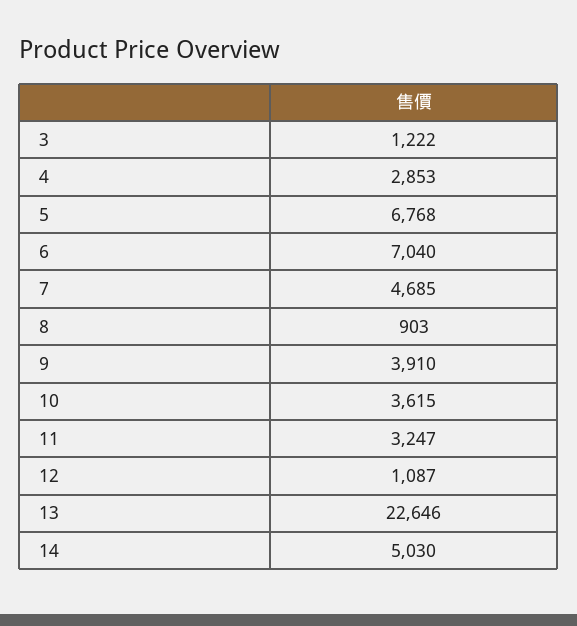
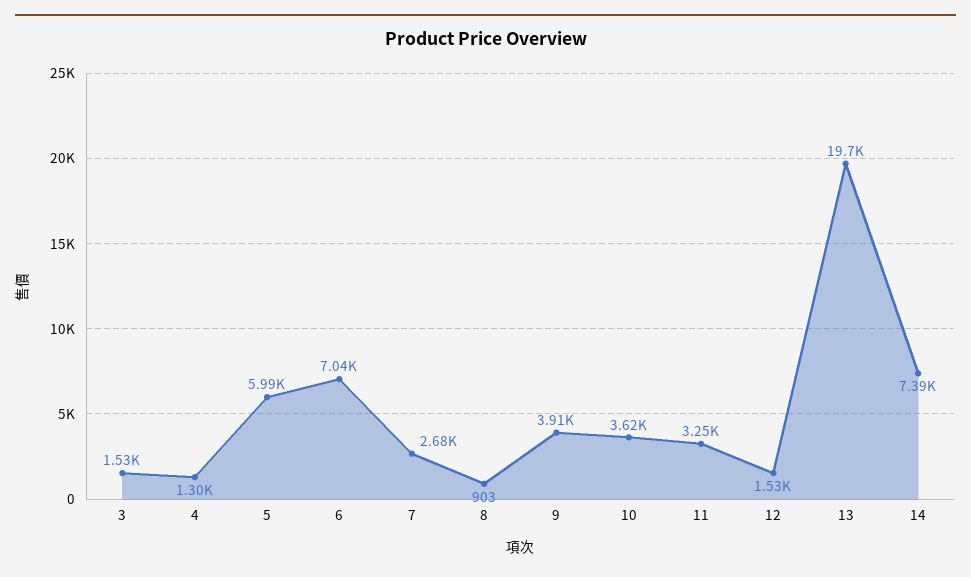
  {
-   "3": 1222,
+   "3": 1530,
-   "4": 2853,
+   "4": 1300,
-   "5": 6768,
+   "5": 5990,
    "6": 7040,
-   "7": 4685,
+   "7": 2680,
    "8": 903,
    "9": 3910,
    "10": 3615,
    "11": 3247,
-   "12": 1087,
+   "12": 1530,
-   "13": 22646,
+   "13": 19700,
-   "14": 5030
+   "14": 7390
  }

